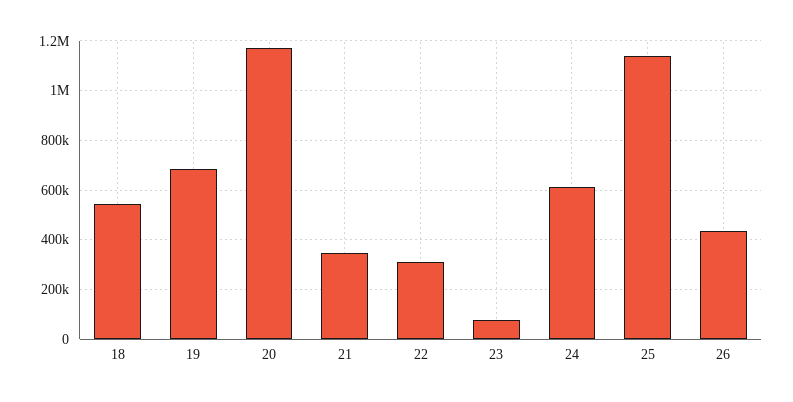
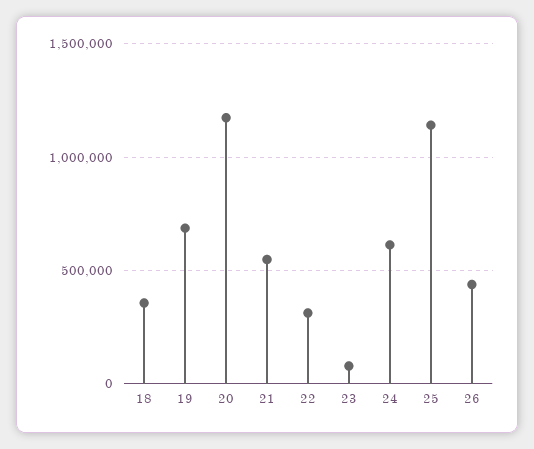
  {
-   "18": 550000,
+   "18": 350000,
    "19": 675000,
    "20": 1175000,
-   "21": 350000,
+   "21": 550000,
    "22": 300000,
    "23": 75000,
    "24": 600000,
    "25": 1150000,
    "26": 425000
  }

